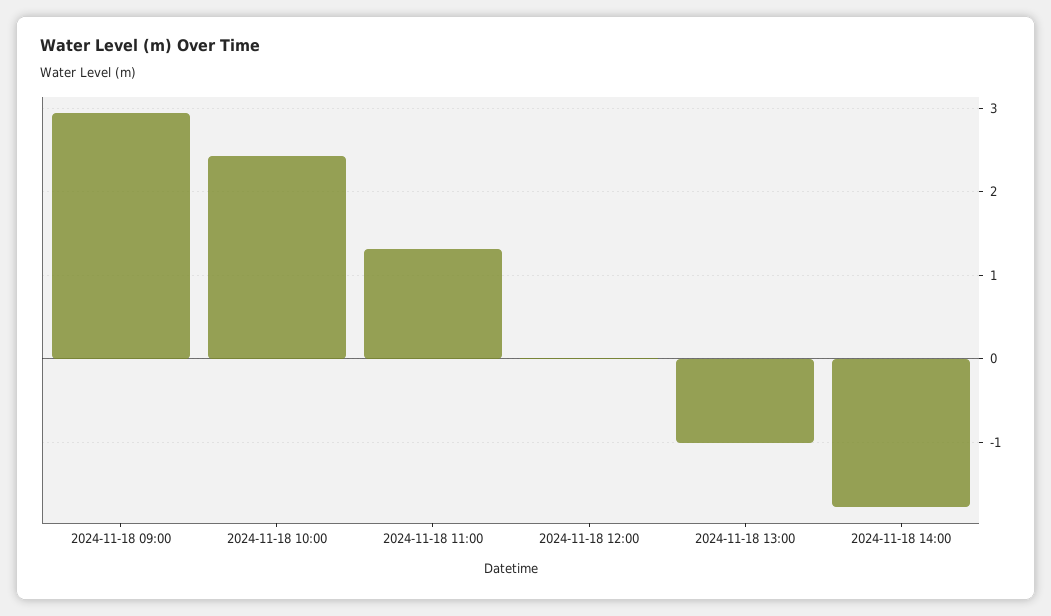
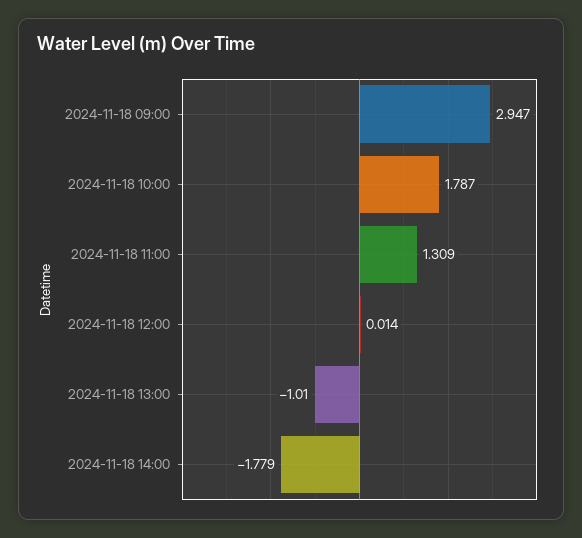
  {
    "2024-11-18 09:00": 2.947,
-   "2024-11-18 10:00": 2.4,
+   "2024-11-18 10:00": 1.787,
    "2024-11-18 11:00": 1.309,
    "2024-11-18 12:00": 0.014,
    "2024-11-18 13:00": -1.01,
    "2024-11-18 14:00": -1.779
  }

